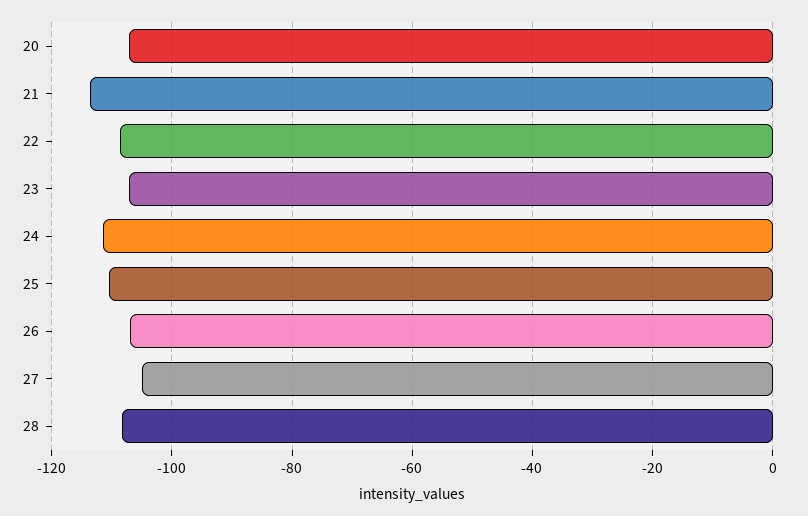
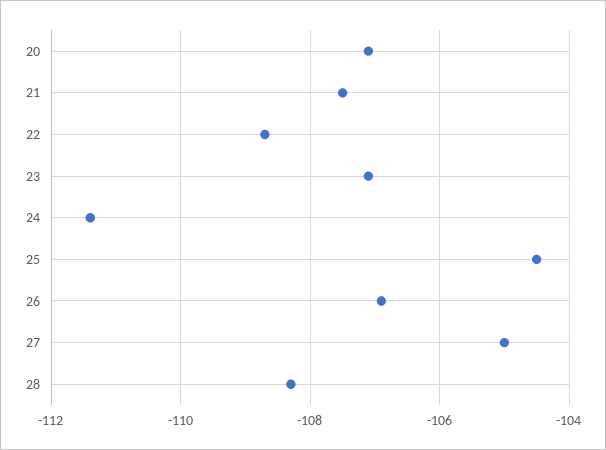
  {
    "20": -107,
-   "21": -114,
+   "21": -107.5,
    "22": -108.5,
    "23": -107,
    "24": -111.5,
-   "25": -110,
+   "25": -104.5,
    "26": -107,
    "27": -105,
    "28": -108.5
  }

